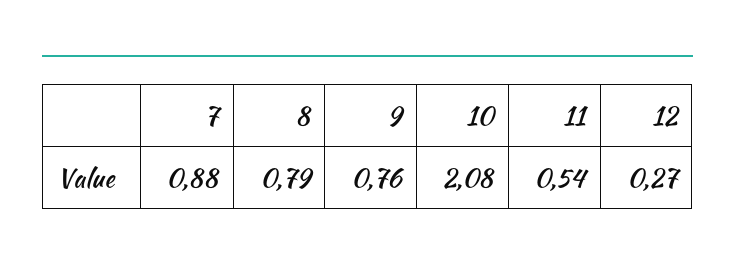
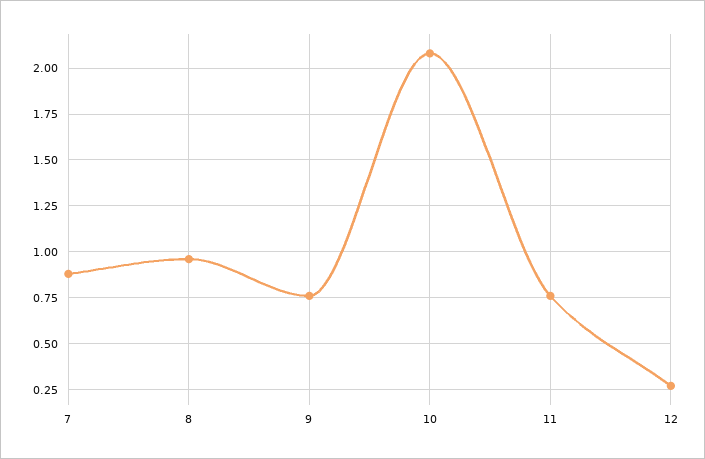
  {
    "7": 0.88,
-   "8": 0.79,
+   "8": 0.95,
    "9": 0.76,
    "10": 2.08,
-   "11": 0.54,
+   "11": 0.75,
    "12": 0.27
  }

